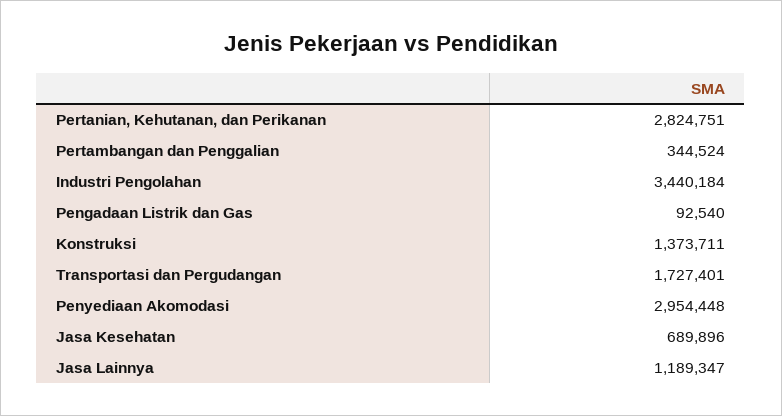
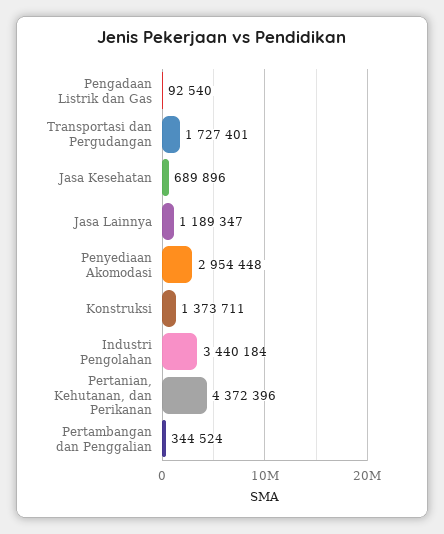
  {
-   "Pertanian, Kehutanan, dan Perikanan": 2824751,
+   "Pertanian, Kehutanan, dan Perikanan": 4372396,
    "Pertambangan dan Penggalian": 344524,
    "Industri Pengolahan": 3440184,
    "Pengadaan Listrik dan Gas": 92540,
    "Konstruksi": 1373711,
    "Transportasi dan Pergudangan": 1727401,
    "Penyediaan Akomodasi": 2954448,
    "Jasa Kesehatan": 689896,
    "Jasa Lainnya": 1189347
  }

